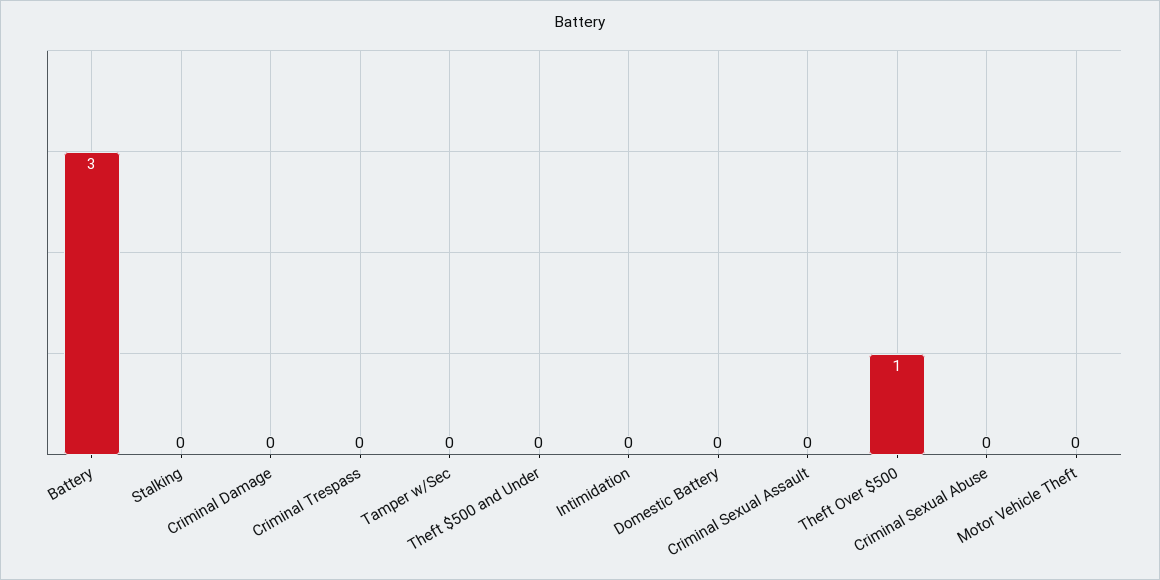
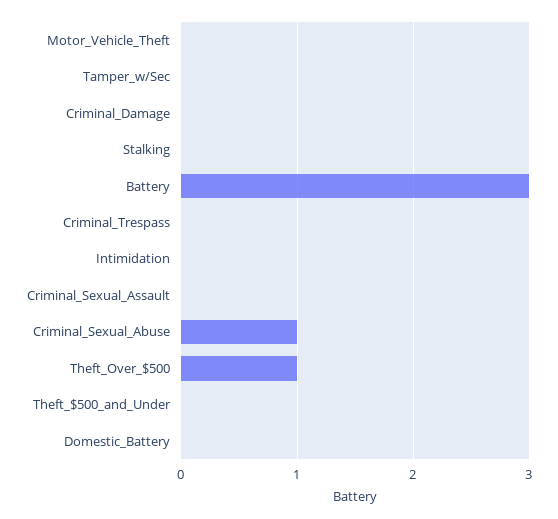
  {
    "Battery": 3,
    "Stalking": 0,
    "Criminal Damage": 0,
    "Criminal Trespass": 0,
    "Tamper w/Sec": 0,
    "Theft $500 and Under": 0,
    "Intimidation": 0,
    "Domestic Battery": 0,
    "Criminal Sexual Assault": 0,
    "Theft Over $500": 1,
-   "Criminal Sexual Abuse": 0,
+   "Criminal Sexual Abuse": 1,
    "Motor Vehicle Theft": 0
  }

